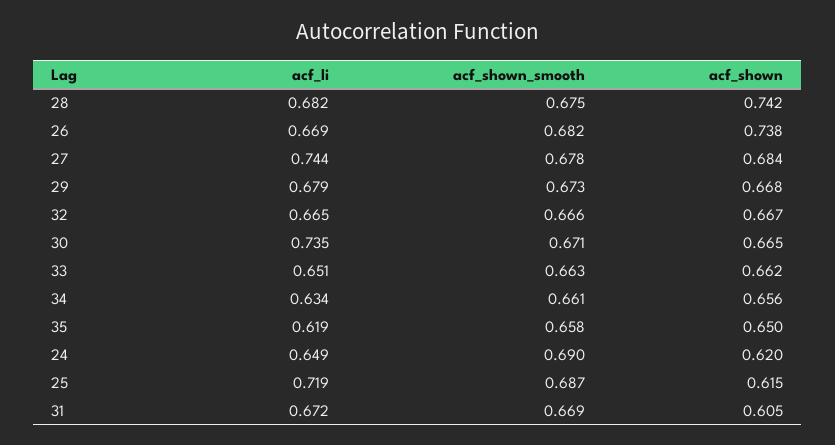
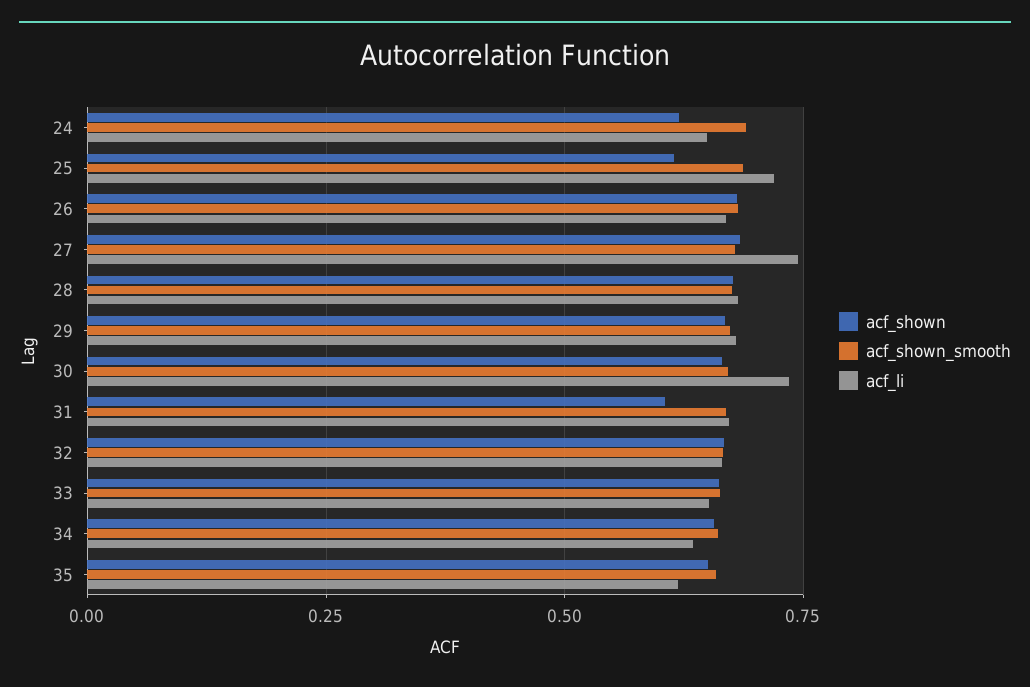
  {
    "acf_li": {
      "28": 0.682,
      "26": 0.669,
      "27": 0.744,
      "29": 0.679,
      "32": 0.665,
      "30": 0.735,
      "33": 0.651,
      "34": 0.634,
      "35": 0.619,
      "24": 0.649,
      "25": 0.719,
      "31": 0.672
    },
    "acf_shown_smooth": {
      "28": 0.675,
      "26": 0.682,
      "27": 0.678,
      "29": 0.673,
      "32": 0.666,
      "30": 0.671,
      "33": 0.663,
      "34": 0.661,
      "35": 0.658,
      "24": 0.69,
      "25": 0.687,
      "31": 0.669
    },
    "acf_shown": {
-     "28": 0.742,
+     "28": 0.675,
-     "26": 0.738,
+     "26": 0.675,
      "27": 0.684,
      "29": 0.668,
      "32": 0.667,
      "30": 0.665,
      "33": 0.662,
      "34": 0.656,
      "35": 0.65,
      "24": 0.62,
      "25": 0.615,
      "31": 0.605
    }
  }

